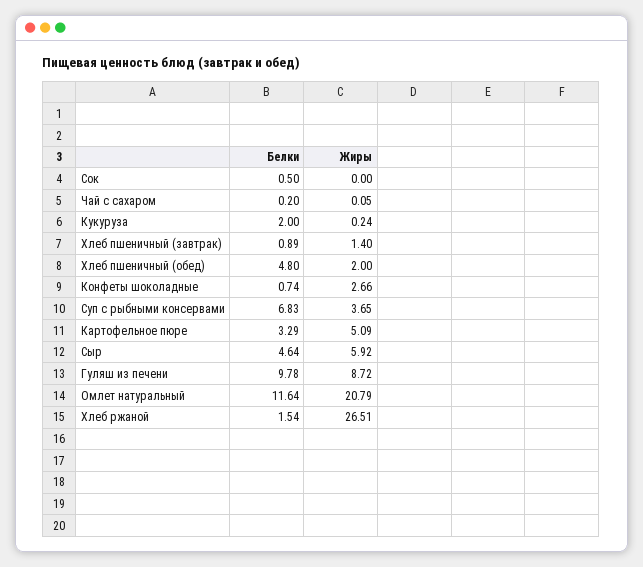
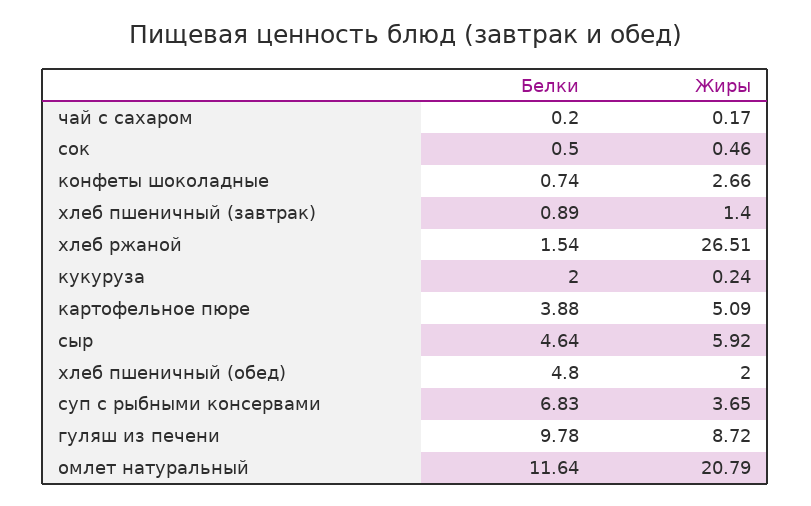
  {
    "Белки": {
      "Сок": 0.5,
      "Чай с сахаром": 0.2,
      "Кукуруза": 2,
      "Хлеб пшеничный (завтрак)": 0.89,
      "Хлеб пшеничный (обед)": 4.8,
      "Конфеты шоколадные": 0.74,
      "Суп с рыбными консервами": 6.83,
-     "Картофельное пюре": 3.29,
+     "Картофельное пюре": 3.88,
      "Сыр": 4.64,
      "Гуляш из печени": 9.78,
      "Омлет натуральный": 11.64,
      "Хлеб ржаной": 1.54
    },
    "Жиры": {
-     "Сок": 0,
+     "Сок": 0.46,
-     "Чай с сахаром": 0.05,
+     "Чай с сахаром": 0.17,
      "Кукуруза": 0.24,
      "Хлеб пшеничный (завтрак)": 1.4,
      "Хлеб пшеничный (обед)": 2,
      "Конфеты шоколадные": 2.66,
      "Суп с рыбными консервами": 3.65,
      "Картофельное пюре": 5.09,
      "Сыр": 5.92,
      "Гуляш из печени": 8.72,
      "Омлет натуральный": 20.79,
      "Хлеб ржаной": 26.51
    }
  }

